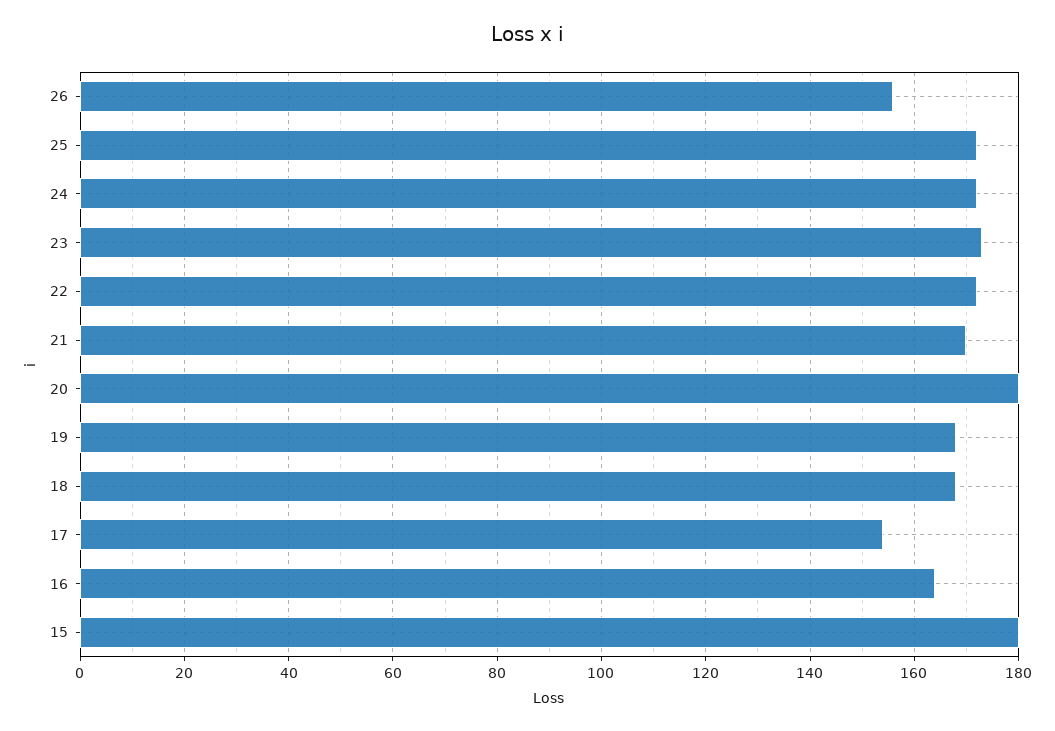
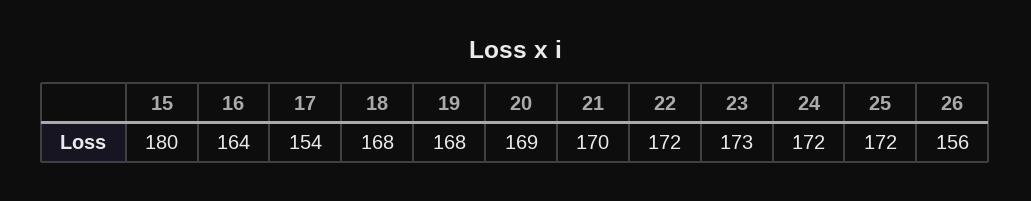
  {
    "26": 156,
    "25": 172,
    "24": 172,
    "23": 173,
    "22": 172,
    "21": 170,
-   "20": 180,
+   "20": 169,
    "19": 168,
    "18": 168,
    "17": 154,
    "16": 164,
    "15": 180
  }

